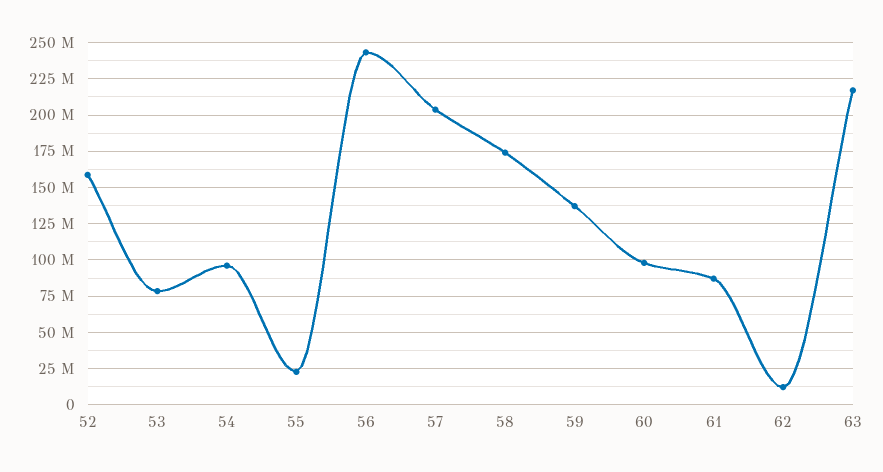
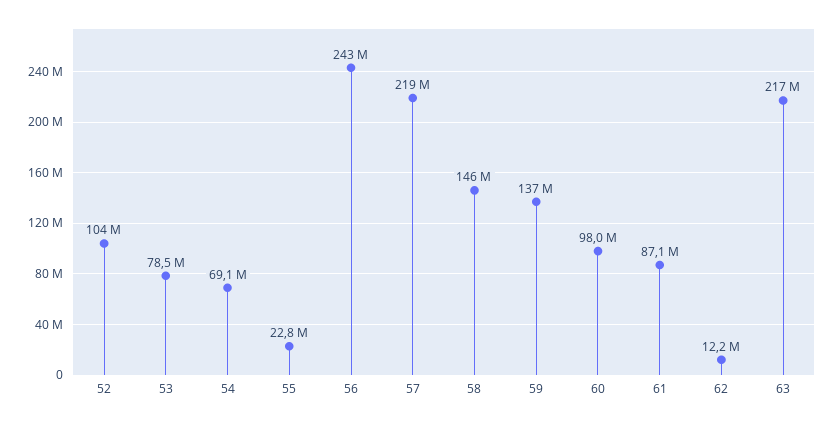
  {
-   "52": 160000000,
+   "52": 104000000,
    "53": 78500000,
-   "54": 95000000,
+   "54": 69100000,
    "55": 22800000,
    "56": 243000000,
-   "57": 205000000,
+   "57": 219000000,
-   "58": 175000000,
+   "58": 146000000,
    "59": 137000000,
    "60": 98000000,
    "61": 87100000,
    "62": 12200000,
    "63": 217000000
  }

